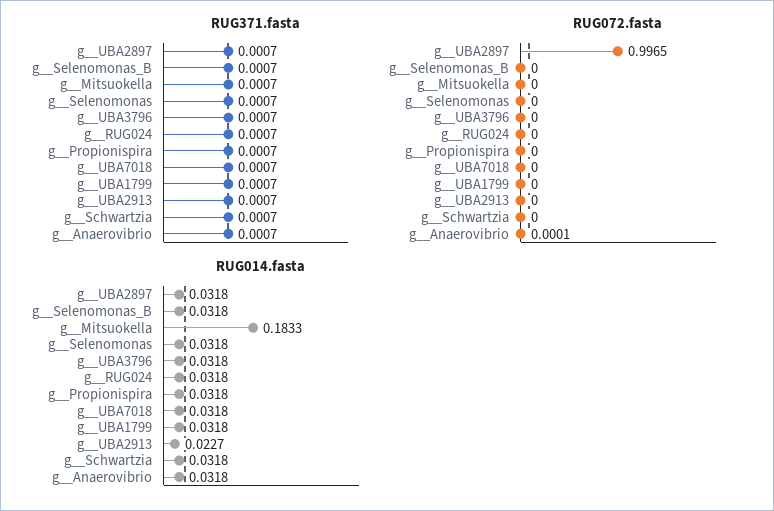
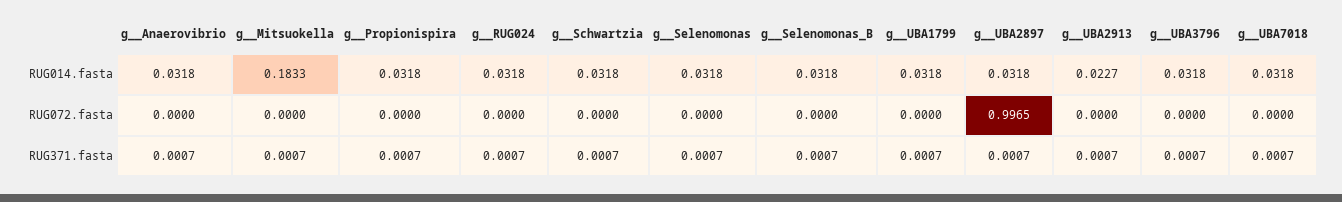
  {
    "RUG371.fasta": {
      "g__UBA2897": 0.0007,
      "g__Selenomonas_B": 0.0007,
      "g__Mitsuokella": 0.0007,
      "g__Selenomonas": 0.0007,
      "g__UBA3796": 0.0007,
      "g__RUG024": 0.0007,
      "g__Propionispira": 0.0007,
      "g__UBA7018": 0.0007,
      "g__UBA1799": 0.0007,
      "g__UBA2913": 0.0007,
      "g__Schwartzia": 0.0007,
      "g__Anaerovibrio": 0.0007
    },
    "RUG072.fasta": {
      "g__UBA2897": 0.9965,
      "g__Selenomonas_B": 0,
      "g__Mitsuokella": 0,
      "g__Selenomonas": 0,
      "g__UBA3796": 0,
      "g__RUG024": 0,
      "g__Propionispira": 0,
      "g__UBA7018": 0,
      "g__UBA1799": 0,
      "g__UBA2913": 0,
      "g__Schwartzia": 0,
-     "g__Anaerovibrio": 0.0001
+     "g__Anaerovibrio": 0
    },
    "RUG014.fasta": {
      "g__UBA2897": 0.0318,
      "g__Selenomonas_B": 0.0318,
      "g__Mitsuokella": 0.1833,
      "g__Selenomonas": 0.0318,
      "g__UBA3796": 0.0318,
      "g__RUG024": 0.0318,
      "g__Propionispira": 0.0318,
      "g__UBA7018": 0.0318,
      "g__UBA1799": 0.0318,
      "g__UBA2913": 0.0227,
      "g__Schwartzia": 0.0318,
      "g__Anaerovibrio": 0.0318
    }
  }

